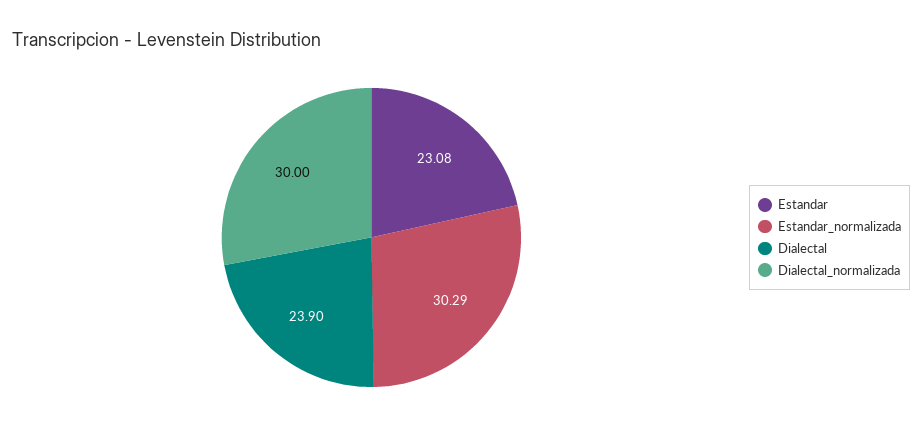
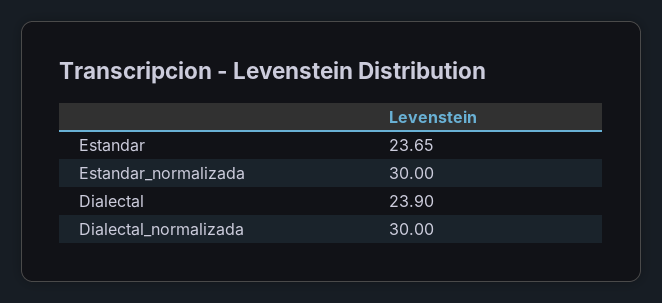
  {
-   "Estandar": 23.08,
+   "Estandar": 23.65,
-   "Estandar_normalizada": 30.29,
+   "Estandar_normalizada": 30,
    "Dialectal": 23.9,
    "Dialectal_normalizada": 30
  }

